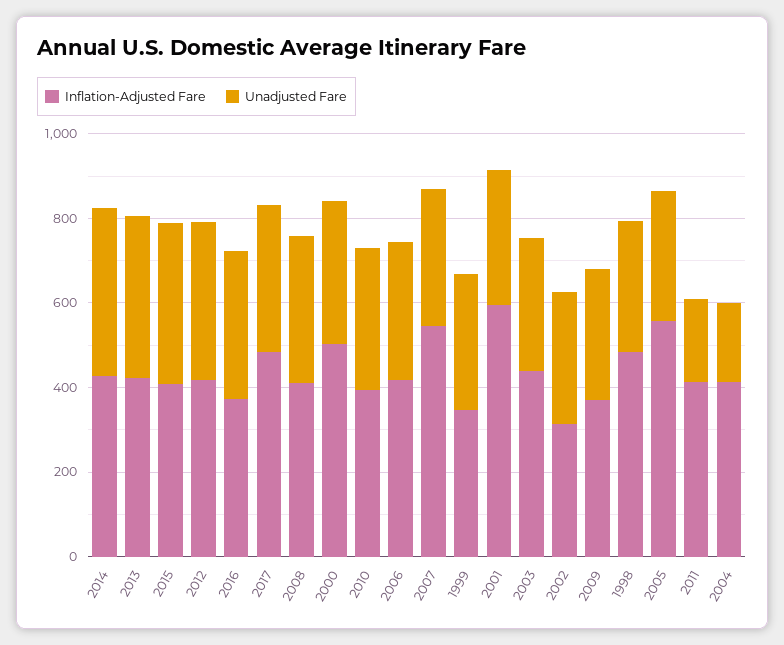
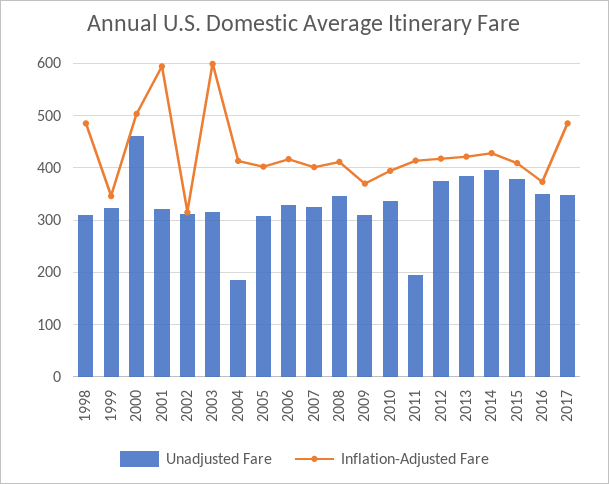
  {
    "Inflation-Adjusted Fare": {
      "2014": 420,
      "2013": 420,
      "2015": 400,
      "2012": 420,
      "2016": 380,
      "2017": 480,
      "2008": 420,
      "2000": 500,
      "2010": 400,
      "2006": 420,
-     "2007": 550,
+     "2007": 400,
      "1999": 340,
      "2001": 600,
-     "2003": 450,
+     "2003": 600,
      "2002": 320,
      "2009": 360,
      "1998": 480,
-     "2005": 550,
+     "2005": 400,
      "2011": 420,
      "2004": 420
    },
    "Unadjusted Fare": {
      "2014": 400,
      "2013": 380,
      "2015": 380,
      "2012": 380,
      "2016": 360,
      "2017": 340,
      "2008": 340,
-     "2000": 350,
+     "2000": 460,
      "2010": 340,
      "2006": 320,
      "2007": 320,
      "1999": 320,
      "2001": 320,
      "2003": 320,
      "2002": 320,
      "2009": 320,
      "1998": 300,
      "2005": 300,
      "2011": 200,
      "2004": 180
    }
  }

